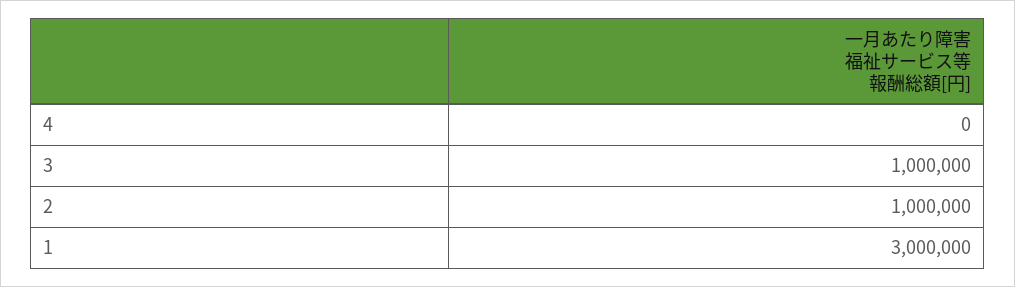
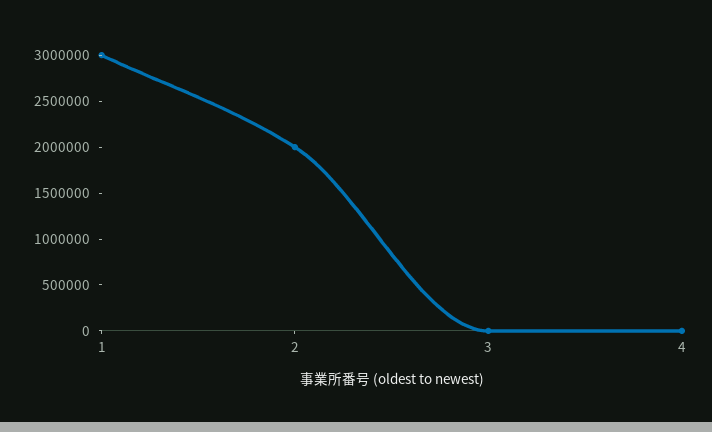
  {
    "4": 0,
-   "3": 1000000,
+   "3": 0,
-   "2": 1000000,
+   "2": 2000000,
    "1": 3000000
  }

